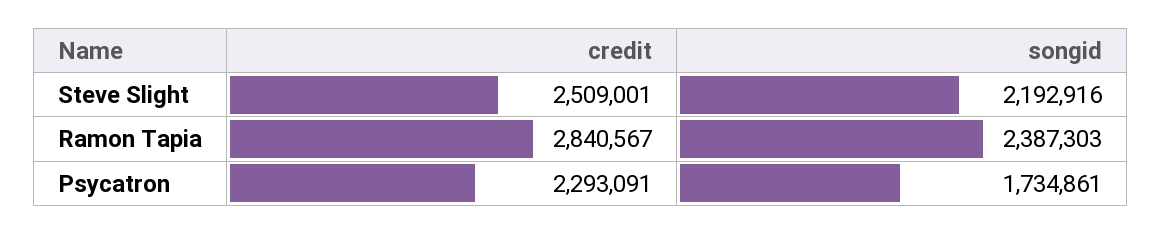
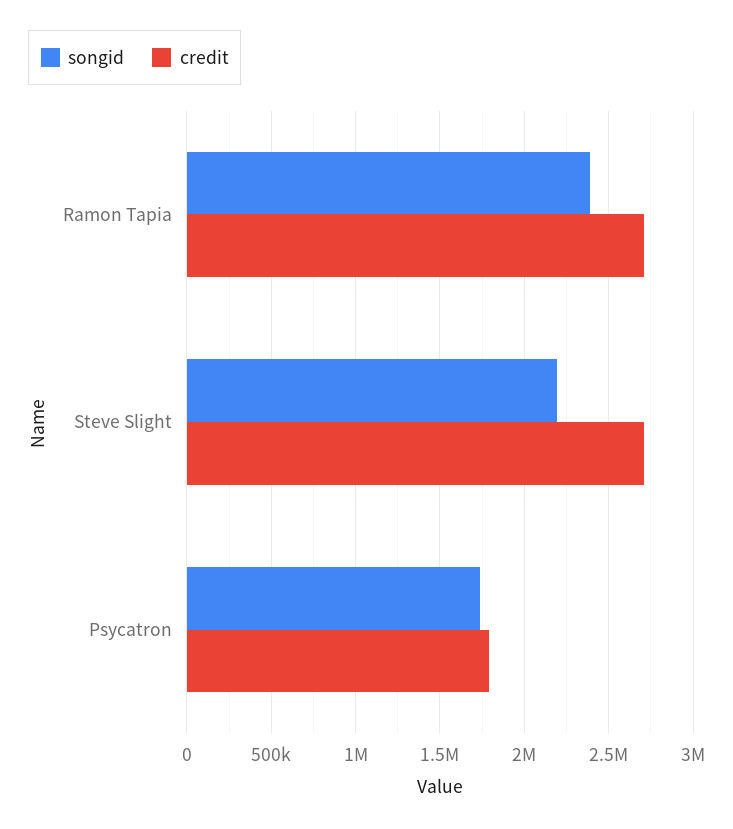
  {
    "credit": {
-     "Steve Slight": 2509001,
+     "Steve Slight": 2700000,
-     "Ramon Tapia": 2840567,
+     "Ramon Tapia": 2700000,
-     "Psycatron": 2293091
+     "Psycatron": 1800000
    },
    "songid": {
      "Steve Slight": 2192916,
      "Ramon Tapia": 2387303,
      "Psycatron": 1734861
    }
  }

